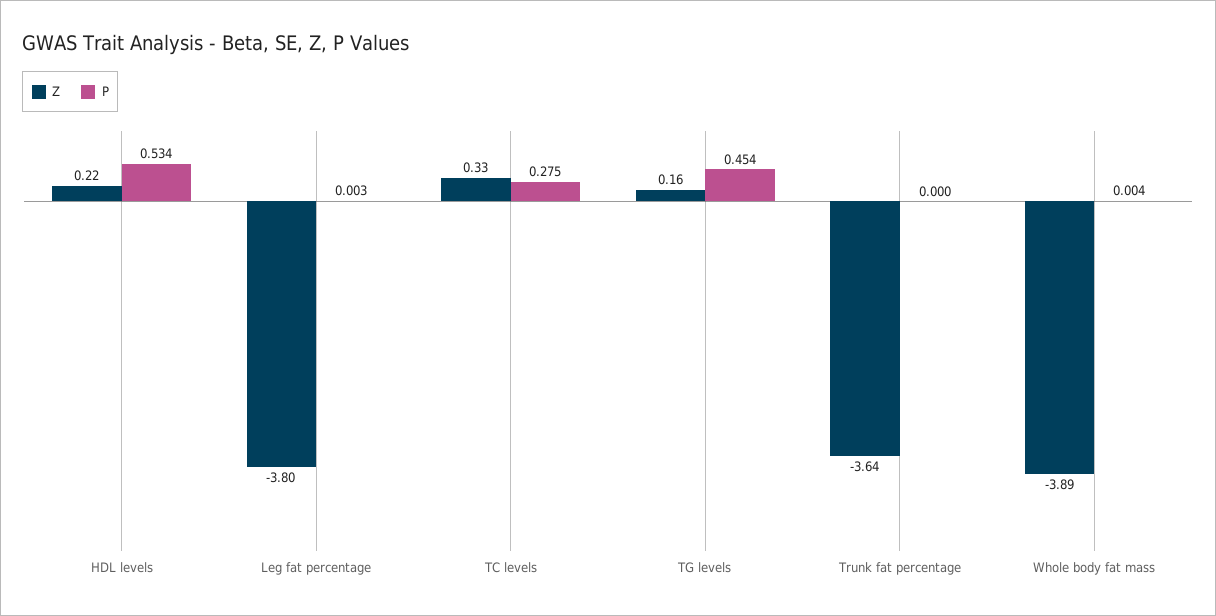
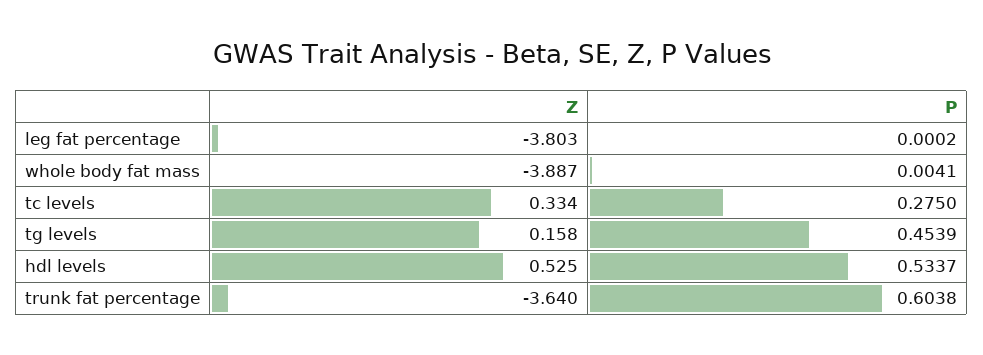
  {
    "Z": {
-     "HDL levels": 0.22,
+     "HDL levels": 0.525,
      "Leg fat percentage": -3.803,
      "TC levels": 0.334,
      "TG levels": 0.158,
      "Trunk fat percentage": -3.64,
      "Whole body fat mass": -3.887
    },
    "P": {
      "HDL levels": 0.5337,
-     "Leg fat percentage": 0.003,
+     "Leg fat percentage": 0.0002,
      "TC levels": 0.275,
      "TG levels": 0.4539,
-     "Trunk fat percentage": 0,
+     "Trunk fat percentage": 0.6038,
      "Whole body fat mass": 0.0041
    }
  }

